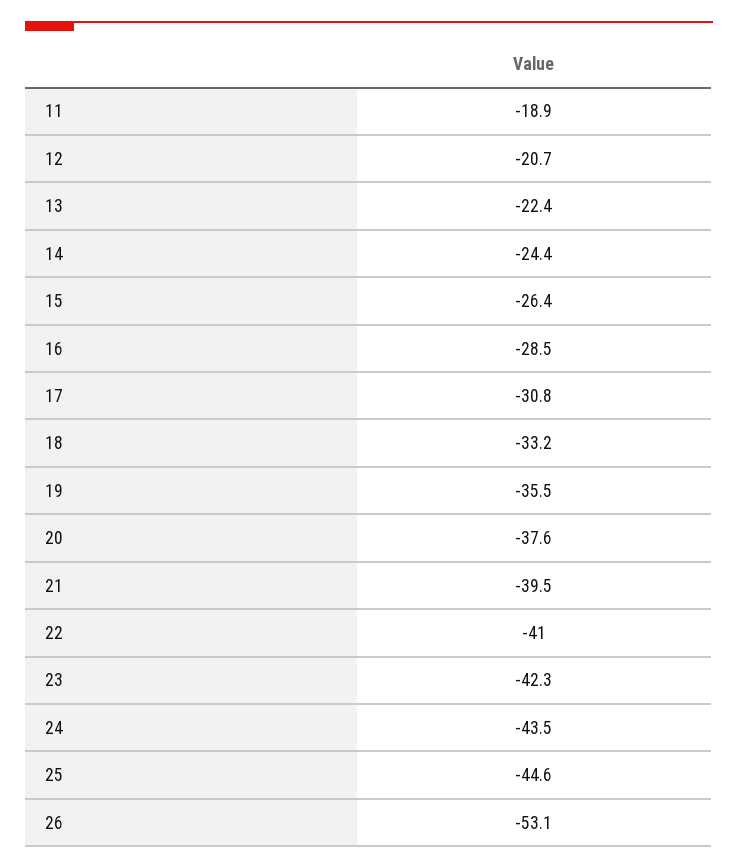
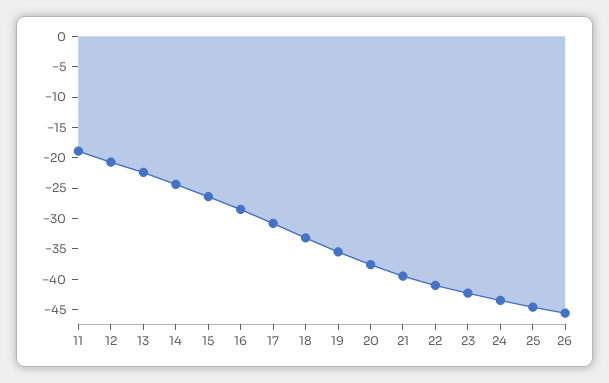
  {
    "11": -18.9,
    "12": -20.7,
    "13": -22.4,
    "14": -24.4,
    "15": -26.4,
    "16": -28.5,
    "17": -30.8,
    "18": -33.2,
    "19": -35.5,
    "20": -37.6,
    "21": -39.5,
    "22": -41,
    "23": -42.3,
    "24": -43.5,
    "25": -44.6,
-   "26": -53.1
+   "26": -45
  }

